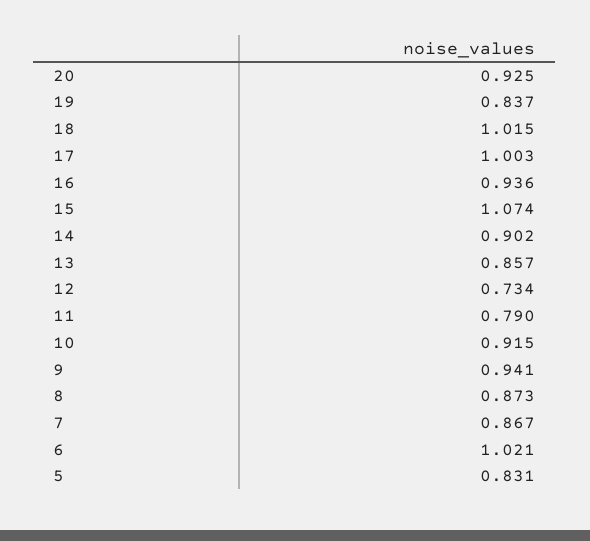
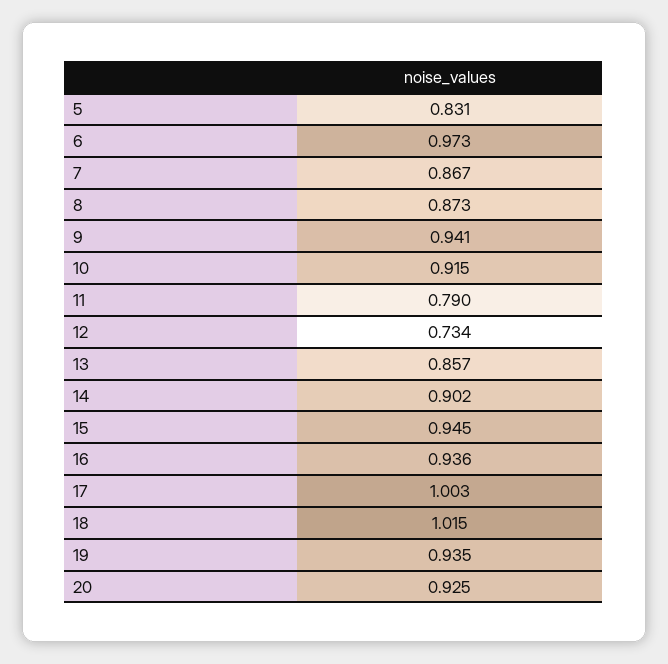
  {
    "20": 0.925,
-   "19": 0.837,
+   "19": 0.935,
    "18": 1.015,
    "17": 1.003,
    "16": 0.936,
-   "15": 1.074,
+   "15": 0.945,
    "14": 0.902,
    "13": 0.857,
    "12": 0.734,
    "11": 0.79,
    "10": 0.915,
    "9": 0.941,
    "8": 0.873,
    "7": 0.867,
-   "6": 1.021,
+   "6": 0.973,
    "5": 0.831
  }

